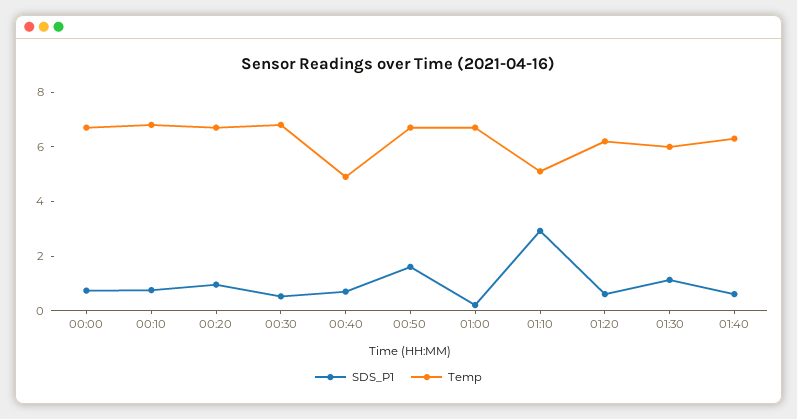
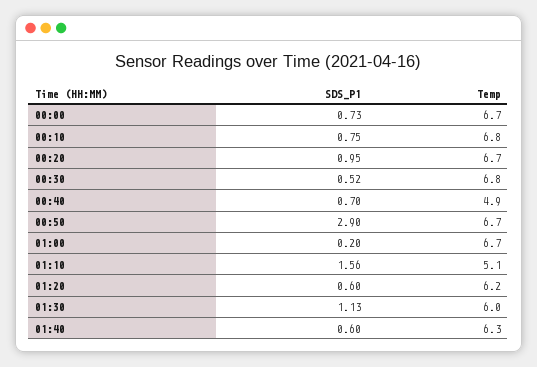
  {
    "SDS_P1": {
      "00:00": 0.73,
      "00:10": 0.75,
      "00:20": 0.95,
      "00:30": 0.52,
      "00:40": 0.7,
-     "00:50": 1.5,
+     "00:50": 2.9,
      "01:00": 0.2,
-     "01:10": 3,
+     "01:10": 1.56,
      "01:20": 0.6,
      "01:30": 1.13,
      "01:40": 0.6
    },
    "Temp": {
      "00:00": 6.7,
      "00:10": 6.8,
      "00:20": 6.7,
      "00:30": 6.8,
      "00:40": 4.9,
      "00:50": 6.7,
      "01:00": 6.7,
      "01:10": 5.1,
      "01:20": 6.2,
      "01:30": 6,
      "01:40": 6.3
    }
  }

